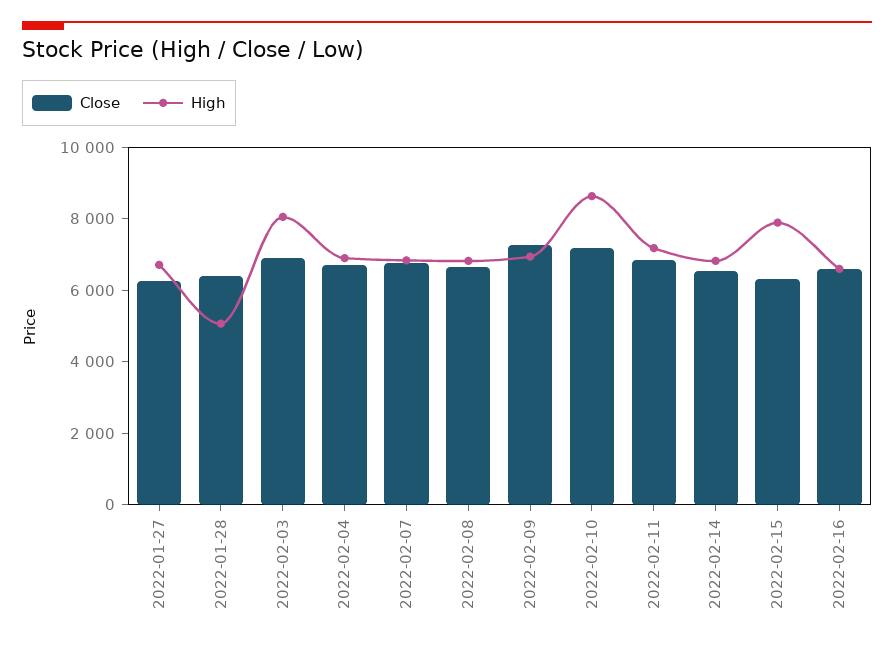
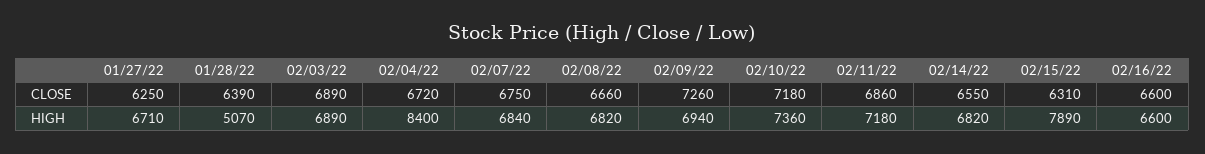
  {
    "Close": {
      "2022-01-27": 6250,
      "2022-01-28": 6390,
      "2022-02-03": 6890,
      "2022-02-04": 6720,
      "2022-02-07": 6750,
      "2022-02-08": 6660,
      "2022-02-09": 7260,
      "2022-02-10": 7180,
      "2022-02-11": 6860,
      "2022-02-14": 6550,
      "2022-02-15": 6310,
      "2022-02-16": 6600
    },
    "High": {
      "2022-01-27": 6710,
      "2022-01-28": 5070,
-     "2022-02-03": 8000,
+     "2022-02-03": 6890,
-     "2022-02-04": 7000,
+     "2022-02-04": 8400,
      "2022-02-07": 6840,
      "2022-02-08": 6820,
      "2022-02-09": 6940,
-     "2022-02-10": 8500,
+     "2022-02-10": 7360,
      "2022-02-11": 7180,
      "2022-02-14": 6820,
      "2022-02-15": 7890,
      "2022-02-16": 6600
    }
  }

